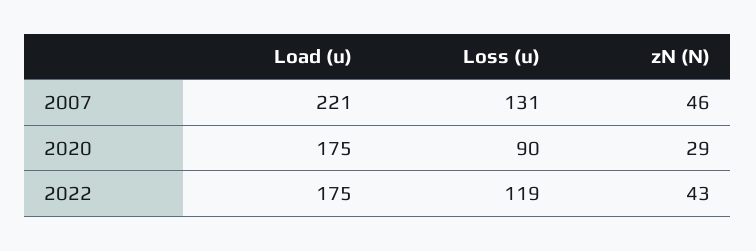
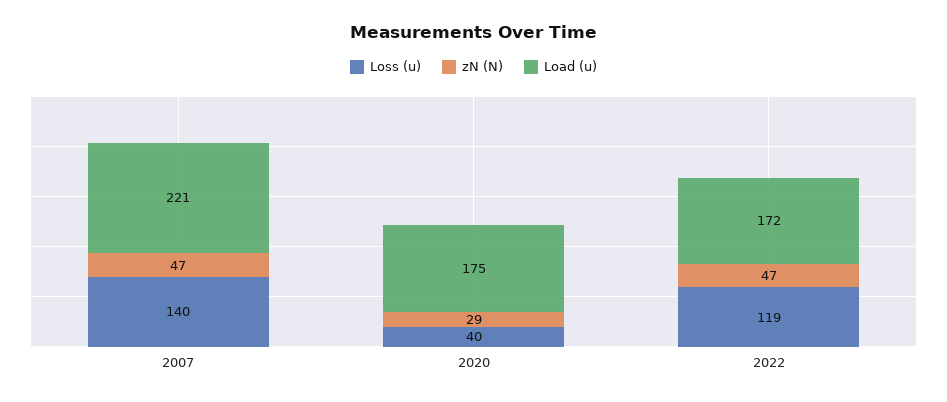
  {
    "Load (u)": {
      "2007": 221,
      "2020": 175,
-     "2022": 175
+     "2022": 172
    },
    "Loss (u)": {
-     "2007": 131,
+     "2007": 140,
-     "2020": 90,
+     "2020": 40,
      "2022": 119
    },
    "zN (N)": {
-     "2007": 46,
+     "2007": 47,
      "2020": 29,
-     "2022": 43
+     "2022": 47
    }
  }

